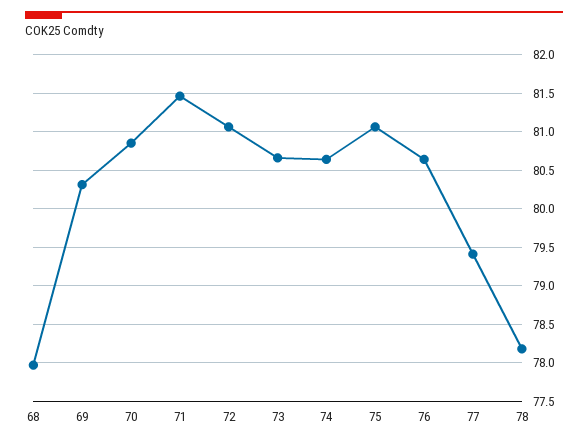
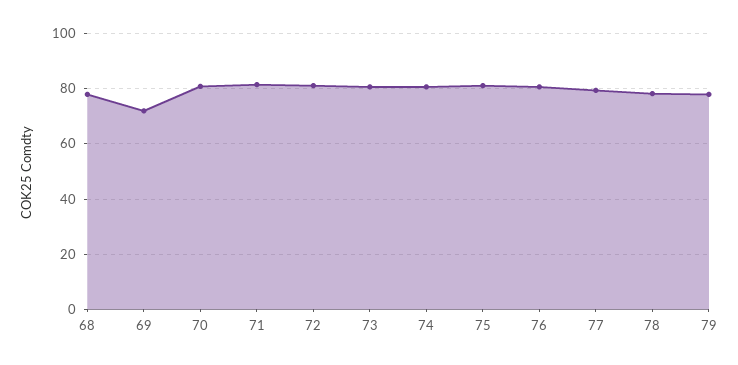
  {
    "68": 78,
-   "69": 80.3,
+   "69": 72.5,
    "70": 80.9,
    "71": 81.5,
    "72": 81.1,
    "73": 80.7,
    "74": 80.6,
    "75": 81.1,
    "76": 80.6,
    "77": 79.4,
-   "78": 78.2
+   "78": 78.2,
+   "79": 77.5
  }

